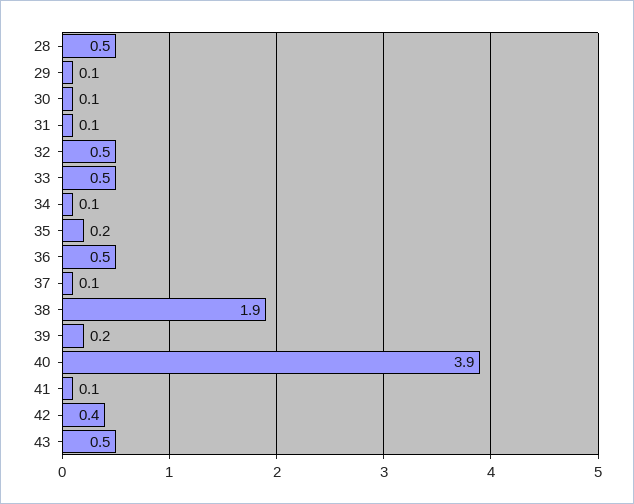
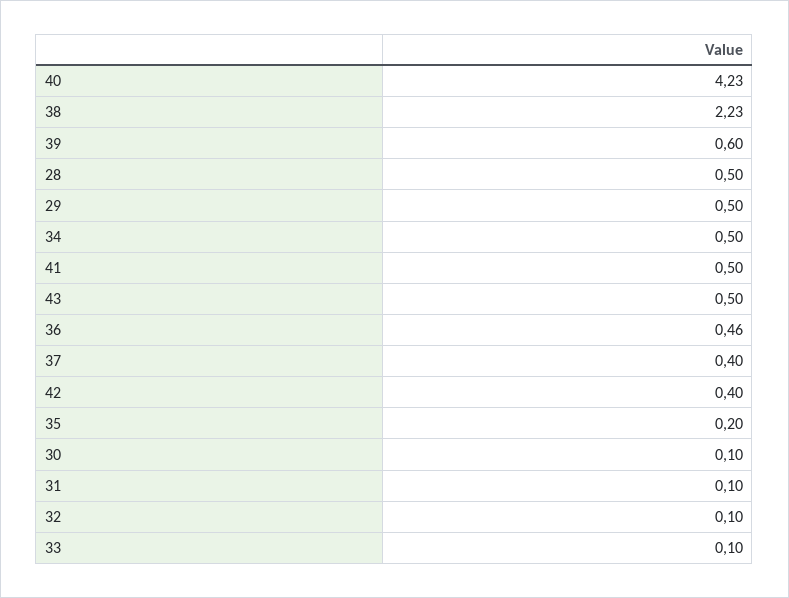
  {
    "28": 0.5,
-   "29": 0.1,
+   "29": 0.5,
    "30": 0.1,
    "31": 0.1,
-   "32": 0.5,
+   "32": 0.1,
-   "33": 0.5,
+   "33": 0.1,
-   "34": 0.1,
+   "34": 0.5,
    "35": 0.2,
    "36": 0.46,
-   "37": 0.1,
+   "37": 0.4,
-   "38": 1.9,
+   "38": 2.23,
-   "39": 0.2,
+   "39": 0.6,
-   "40": 3.9,
+   "40": 4.23,
-   "41": 0.1,
+   "41": 0.5,
    "42": 0.4,
    "43": 0.5
  }

